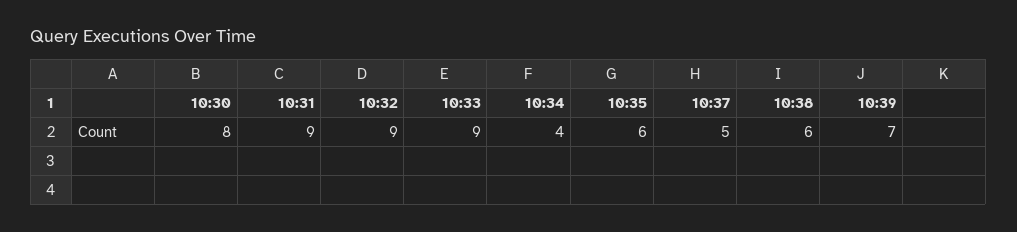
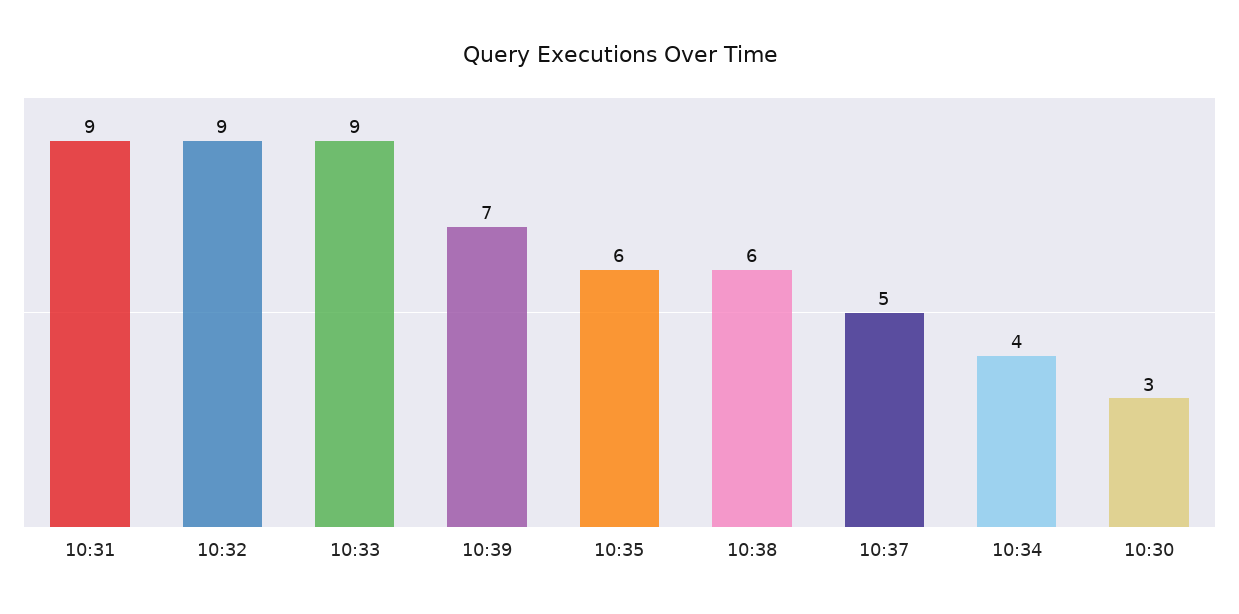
  {
-   "10:30": 8,
+   "10:30": 3,
    "10:31": 9,
    "10:32": 9,
    "10:33": 9,
    "10:34": 4,
    "10:35": 6,
    "10:37": 5,
    "10:38": 6,
    "10:39": 7
  }

